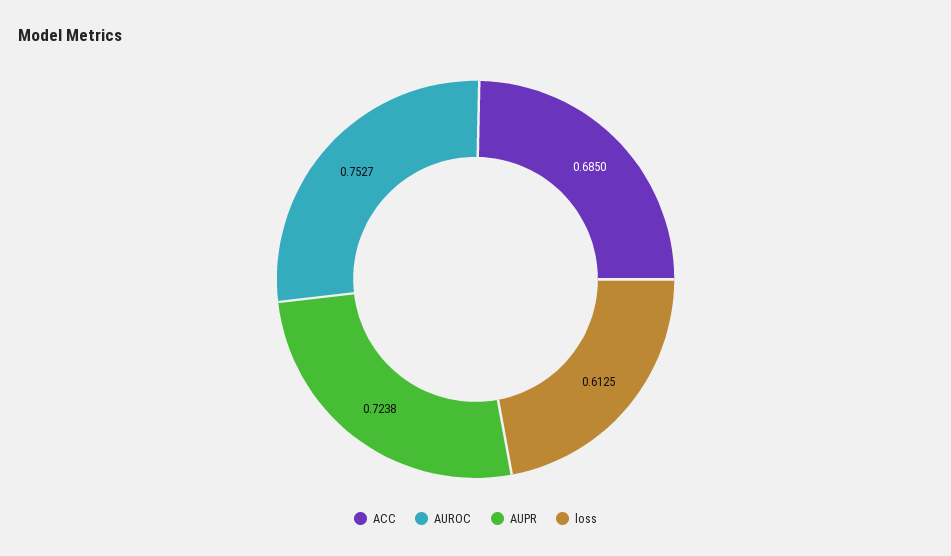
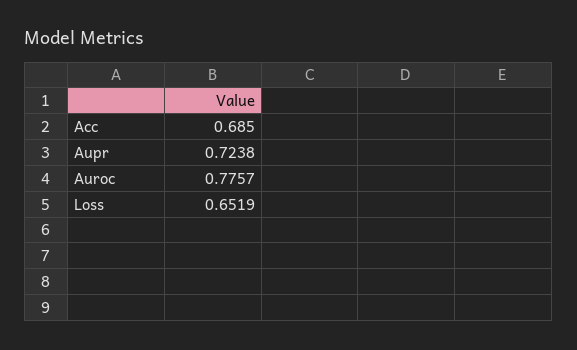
  {
    "ACC": 0.685,
-   "AUROC": 0.7527,
+   "AUROC": 0.7757,
    "AUPR": 0.7238,
-   "loss": 0.6125
+   "loss": 0.6519
  }

